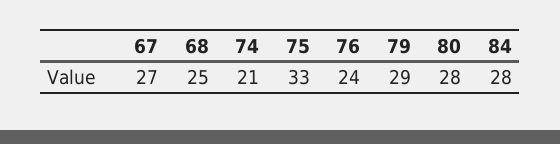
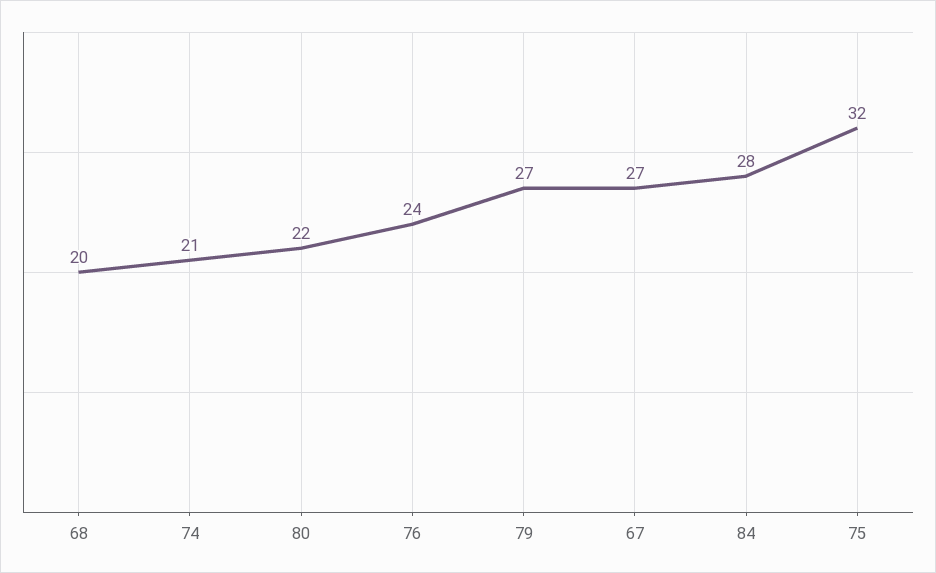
  {
    "67": 27,
-   "68": 25,
+   "68": 20,
    "74": 21,
-   "75": 33,
+   "75": 32,
    "76": 24,
-   "79": 29,
+   "79": 27,
-   "80": 28,
+   "80": 22,
    "84": 28
  }

